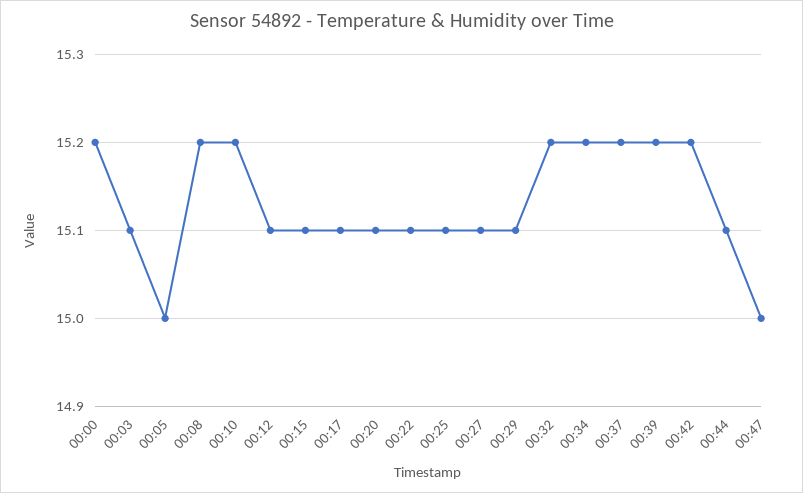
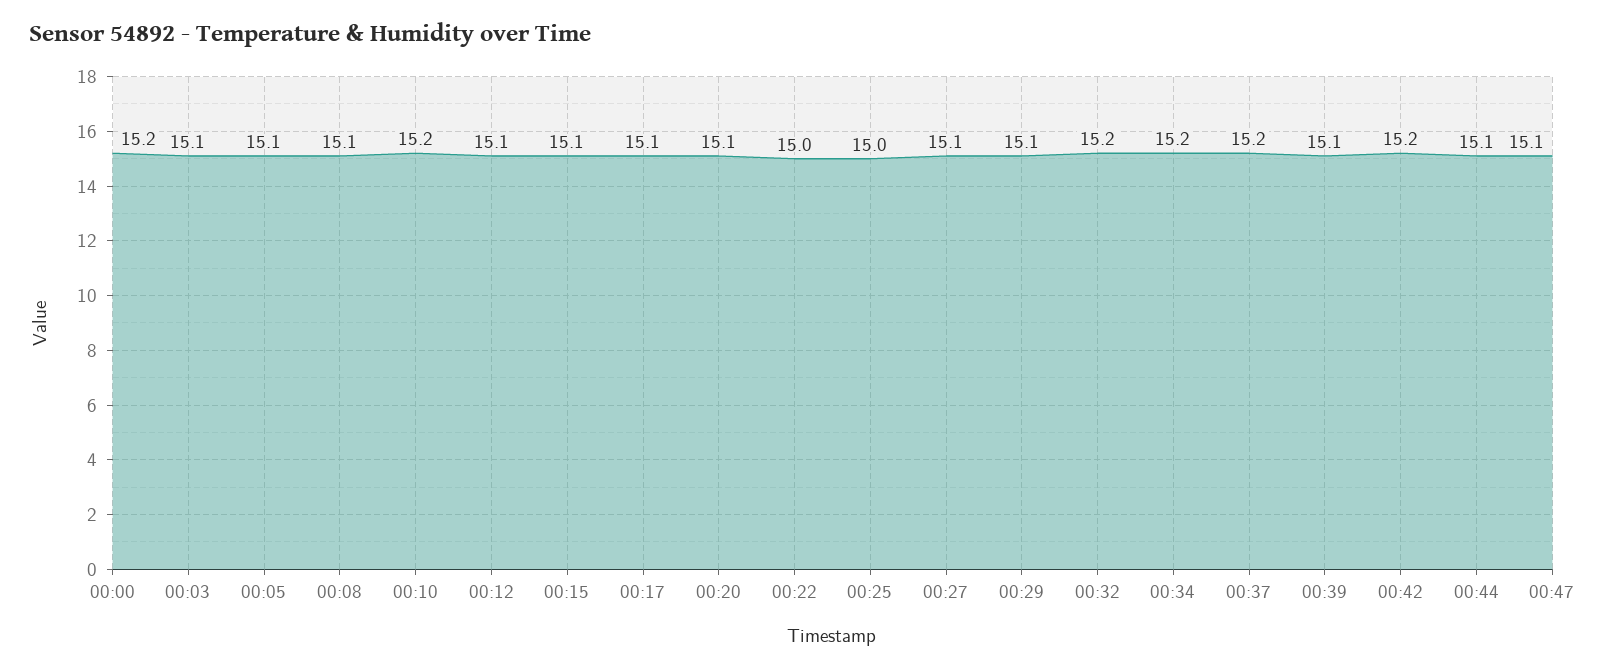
  {
    "00:00": 15.2,
    "00:03": 15.1,
-   "00:05": 15,
+   "00:05": 15.1,
-   "00:08": 15.2,
+   "00:08": 15.1,
    "00:10": 15.2,
    "00:12": 15.1,
    "00:15": 15.1,
    "00:17": 15.1,
    "00:20": 15.1,
-   "00:22": 15.1,
+   "00:22": 15,
-   "00:25": 15.1,
+   "00:25": 15,
    "00:27": 15.1,
    "00:29": 15.1,
    "00:32": 15.2,
    "00:34": 15.2,
    "00:37": 15.2,
-   "00:39": 15.2,
+   "00:39": 15.1,
    "00:42": 15.2,
    "00:44": 15.1,
-   "00:47": 15
+   "00:47": 15.1
  }

